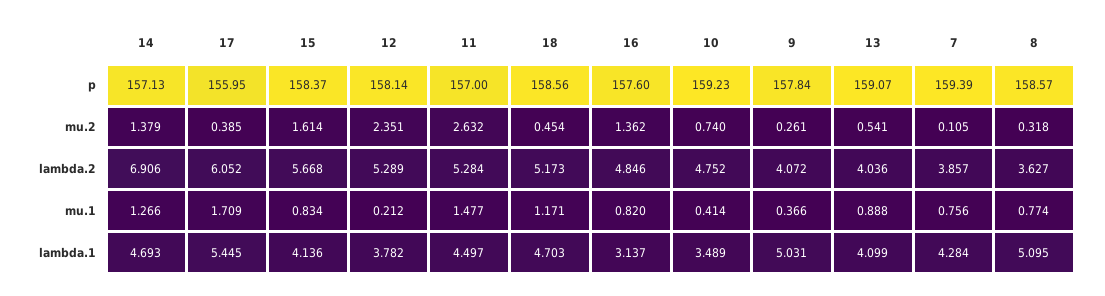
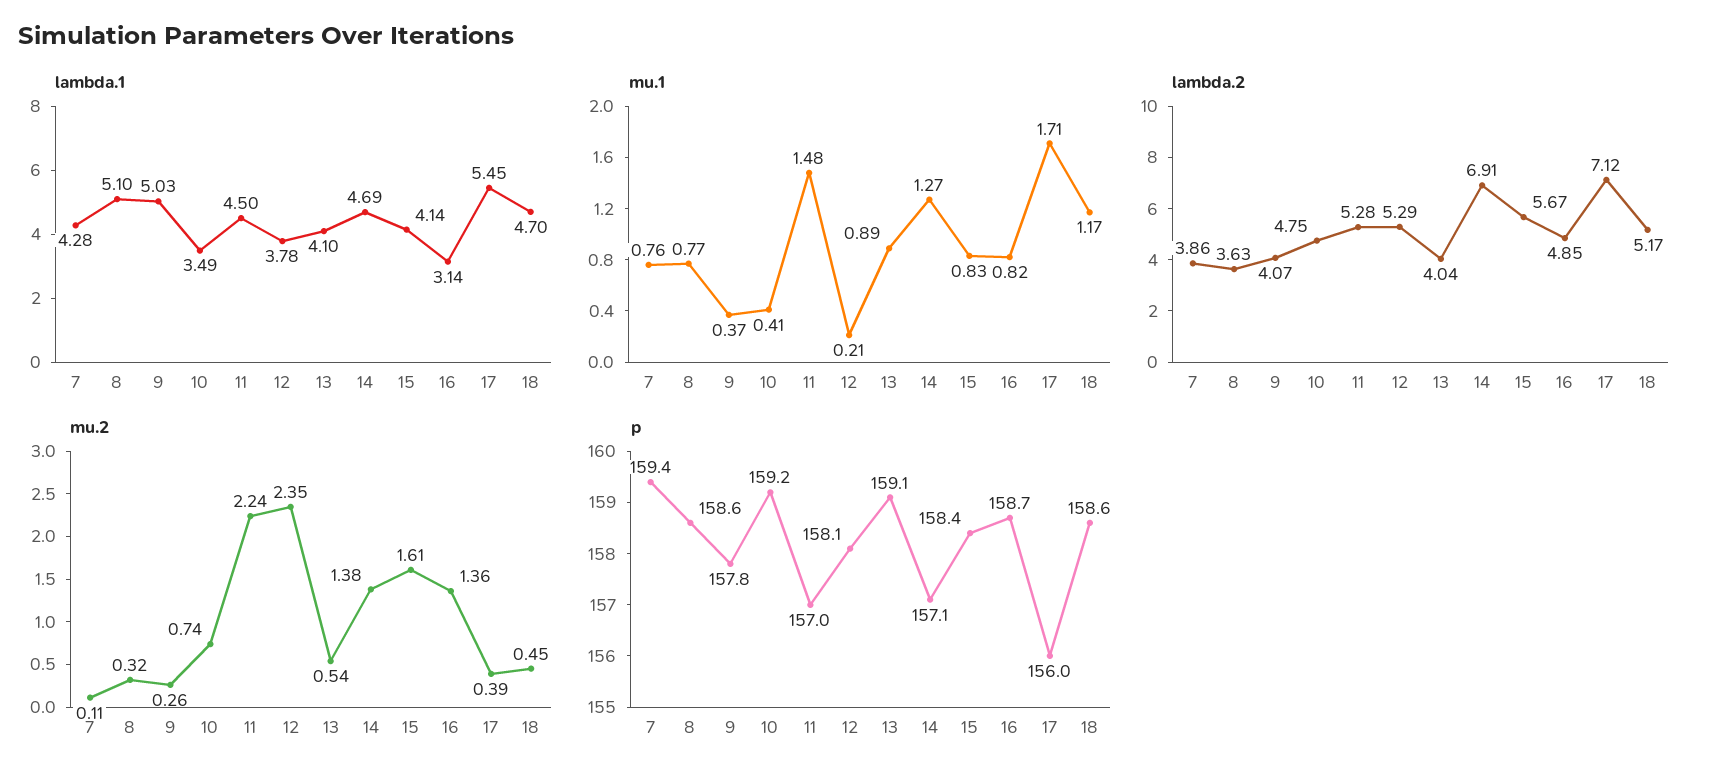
  {
    "p": {
      "14": 157.13,
      "17": 155.95,
      "15": 158.37,
      "12": 158.14,
      "11": 157,
      "18": 158.56,
-     "16": 157.6,
+     "16": 158.7,
      "10": 159.23,
      "9": 157.84,
      "13": 159.07,
      "7": 159.39,
      "8": 158.57
    },
    "mu.2": {
      "14": 1.379,
      "17": 0.385,
      "15": 1.614,
      "12": 2.351,
-     "11": 2.632,
+     "11": 2.24,
      "18": 0.454,
      "16": 1.362,
      "10": 0.74,
      "9": 0.261,
      "13": 0.541,
      "7": 0.105,
      "8": 0.318
    },
    "lambda.2": {
      "14": 6.906,
-     "17": 6.052,
+     "17": 7.12,
      "15": 5.668,
      "12": 5.289,
      "11": 5.284,
      "18": 5.173,
      "16": 4.846,
      "10": 4.752,
      "9": 4.072,
      "13": 4.036,
      "7": 3.857,
      "8": 3.627
    },
    "mu.1": {
      "14": 1.266,
      "17": 1.709,
      "15": 0.834,
      "12": 0.212,
      "11": 1.477,
      "18": 1.171,
      "16": 0.82,
      "10": 0.414,
      "9": 0.366,
      "13": 0.888,
      "7": 0.756,
      "8": 0.774
    },
    "lambda.1": {
      "14": 4.693,
      "17": 5.445,
      "15": 4.136,
      "12": 3.782,
      "11": 4.497,
      "18": 4.703,
      "16": 3.137,
      "10": 3.489,
      "9": 5.031,
      "13": 4.099,
      "7": 4.284,
      "8": 5.095
    }
  }

